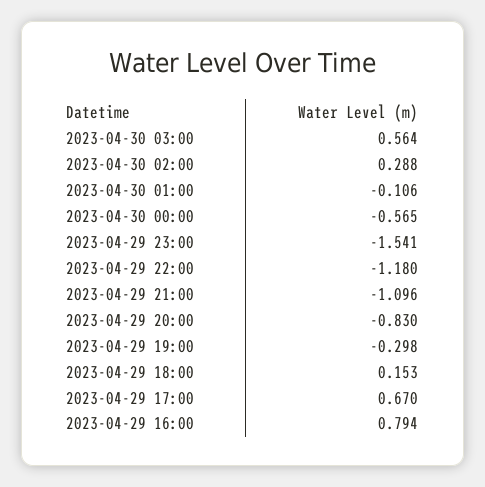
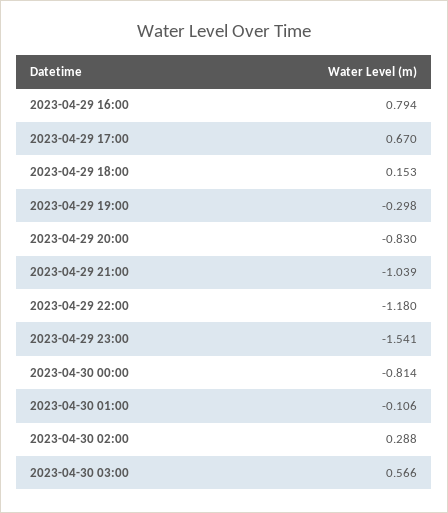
  {
-   "2023-04-30 03:00": 0.564,
+   "2023-04-30 03:00": 0.566,
    "2023-04-30 02:00": 0.288,
    "2023-04-30 01:00": -0.106,
-   "2023-04-30 00:00": -0.565,
+   "2023-04-30 00:00": -0.814,
    "2023-04-29 23:00": -1.541,
    "2023-04-29 22:00": -1.18,
-   "2023-04-29 21:00": -1.096,
+   "2023-04-29 21:00": -1.039,
    "2023-04-29 20:00": -0.83,
    "2023-04-29 19:00": -0.298,
    "2023-04-29 18:00": 0.153,
    "2023-04-29 17:00": 0.67,
    "2023-04-29 16:00": 0.794
  }

